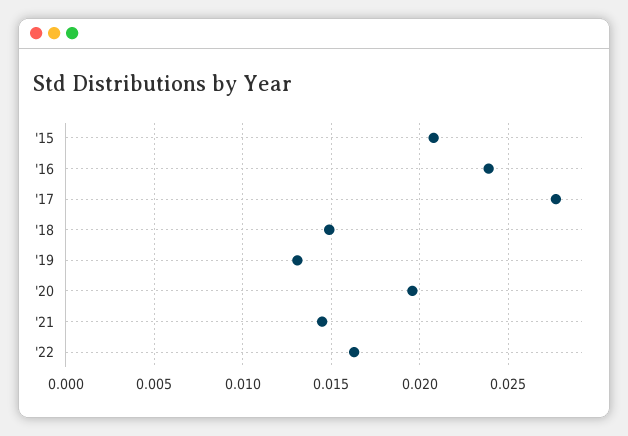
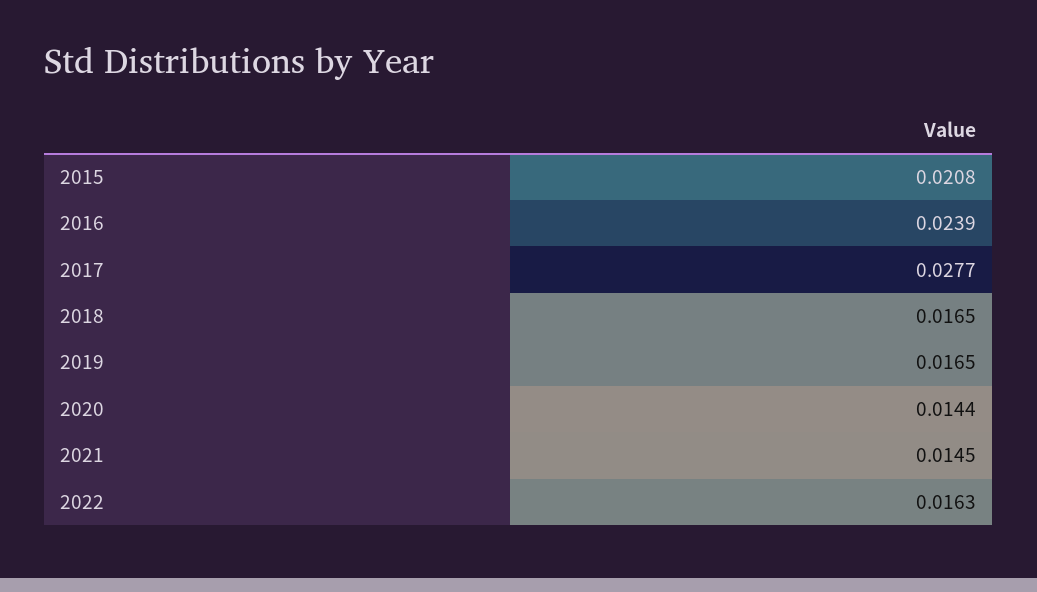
  {
    "'15": 0.0208,
    "'16": 0.0239,
    "'17": 0.0277,
-   "'18": 0.015,
+   "'18": 0.0165,
-   "'19": 0.013,
+   "'19": 0.0165,
-   "'20": 0.0195,
+   "'20": 0.0144,
    "'21": 0.0145,
    "'22": 0.0163
  }

